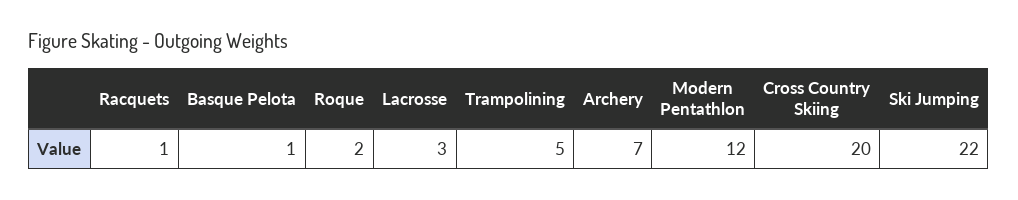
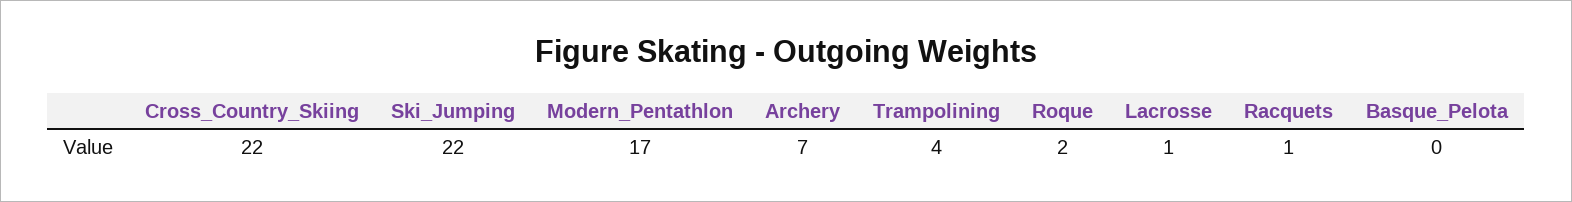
  {
    "Racquets": 1,
-   "Basque Pelota": 1,
+   "Basque Pelota": 0,
    "Roque": 2,
-   "Lacrosse": 3,
+   "Lacrosse": 1,
-   "Trampolining": 5,
+   "Trampolining": 4,
    "Archery": 7,
-   "Modern Pentathlon": 12,
+   "Modern Pentathlon": 17,
-   "Cross Country Skiing": 20,
+   "Cross Country Skiing": 22,
    "Ski Jumping": 22
  }

